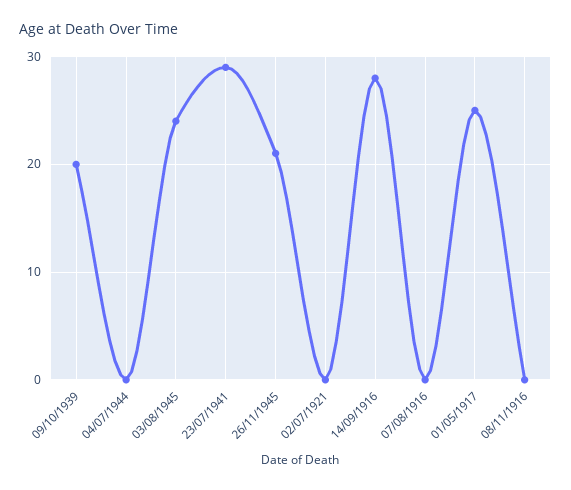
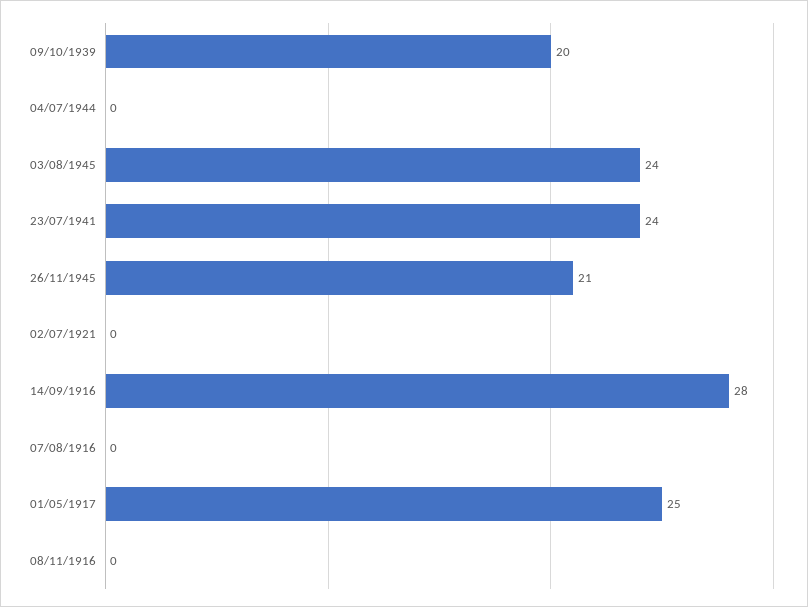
  {
    "09/10/1939": 20,
    "04/07/1944": 0,
    "03/08/1945": 24,
-   "23/07/1941": 29,
+   "23/07/1941": 24,
    "26/11/1945": 21,
    "02/07/1921": 0,
    "14/09/1916": 28,
    "07/08/1916": 0,
    "01/05/1917": 25,
    "08/11/1916": 0
  }

